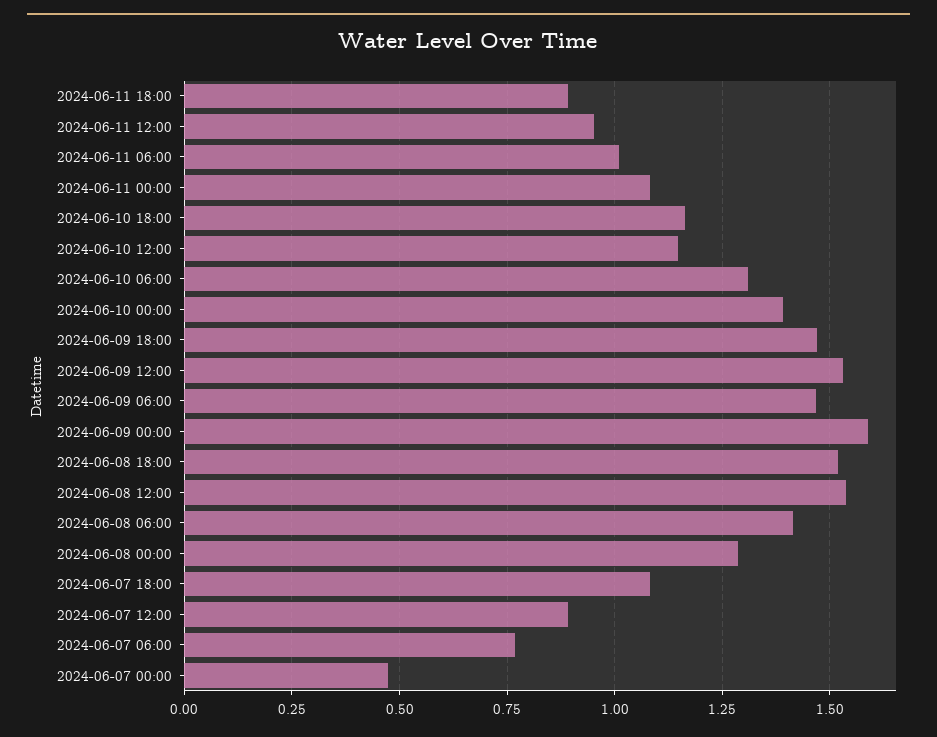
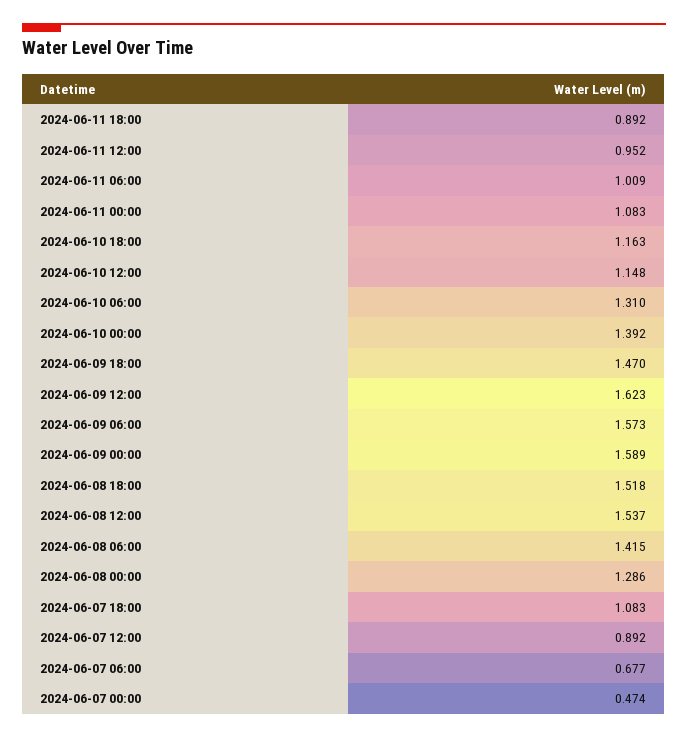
  {
    "2024-06-11 18:00": 0.892,
    "2024-06-11 12:00": 0.952,
    "2024-06-11 06:00": 1.009,
    "2024-06-11 00:00": 1.083,
    "2024-06-10 18:00": 1.163,
    "2024-06-10 12:00": 1.148,
    "2024-06-10 06:00": 1.31,
    "2024-06-10 00:00": 1.392,
    "2024-06-09 18:00": 1.47,
-   "2024-06-09 12:00": 1.525,
+   "2024-06-09 12:00": 1.623,
-   "2024-06-09 06:00": 1.475,
+   "2024-06-09 06:00": 1.573,
    "2024-06-09 00:00": 1.589,
    "2024-06-08 18:00": 1.518,
    "2024-06-08 12:00": 1.537,
    "2024-06-08 06:00": 1.415,
    "2024-06-08 00:00": 1.286,
    "2024-06-07 18:00": 1.083,
    "2024-06-07 12:00": 0.892,
-   "2024-06-07 06:00": 0.775,
+   "2024-06-07 06:00": 0.677,
    "2024-06-07 00:00": 0.474
  }

